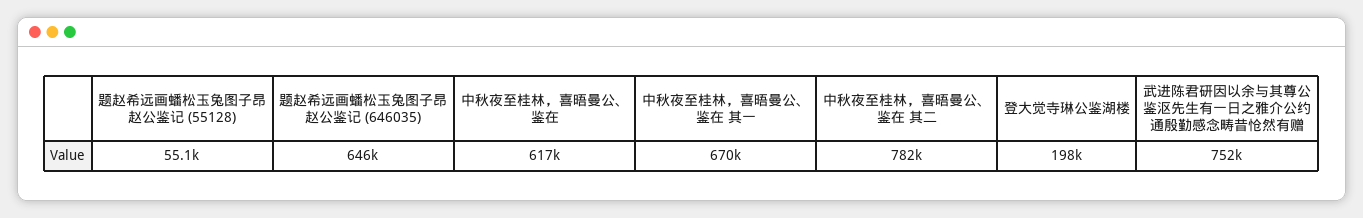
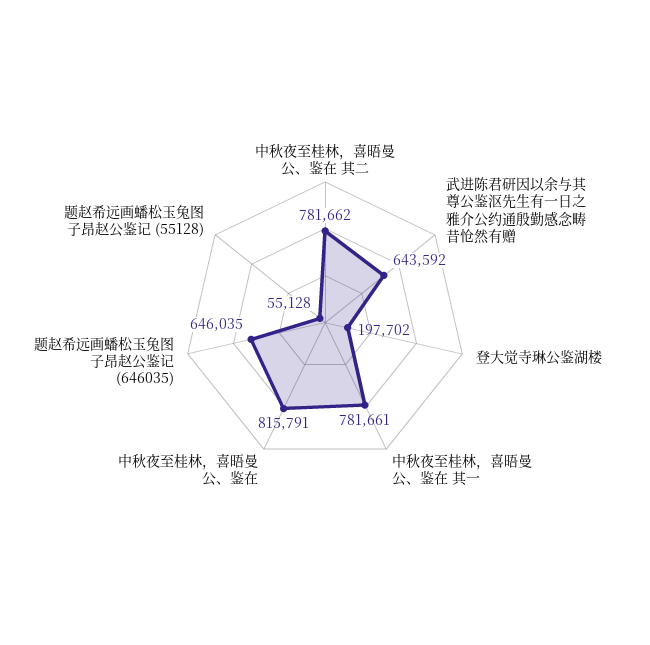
  {
    "题赵希远画蟠松玉兔图子昂赵公鉴记 (55128)": 55128,
    "题赵希远画蟠松玉兔图子昂赵公鉴记 (646035)": 646035,
-   "中秋夜至桂林，喜晤曼公、鉴在": 617000,
+   "中秋夜至桂林，喜晤曼公、鉴在": 815791,
-   "中秋夜至桂林，喜晤曼公、鉴在 其一": 670000,
+   "中秋夜至桂林，喜晤曼公、鉴在 其一": 781661,
    "中秋夜至桂林，喜晤曼公、鉴在 其二": 781662,
    "登大觉寺琳公鉴湖楼": 197702,
-   "武进陈君研因以余与其尊公鉴沤先生有一日之雅介公约通殷勤感念畴昔怆然有赠": 752000
+   "武进陈君研因以余与其尊公鉴沤先生有一日之雅介公约通殷勤感念畴昔怆然有赠": 643592
  }

